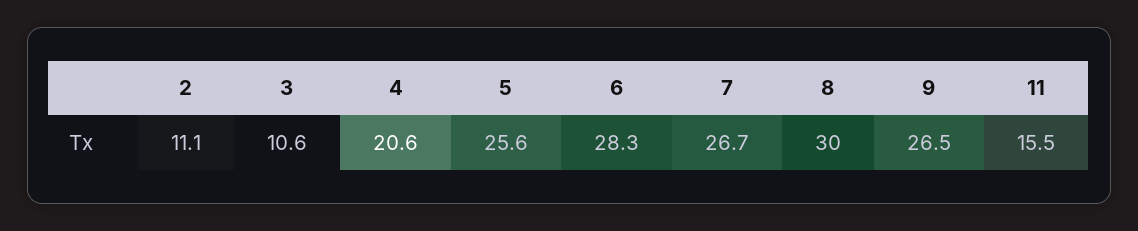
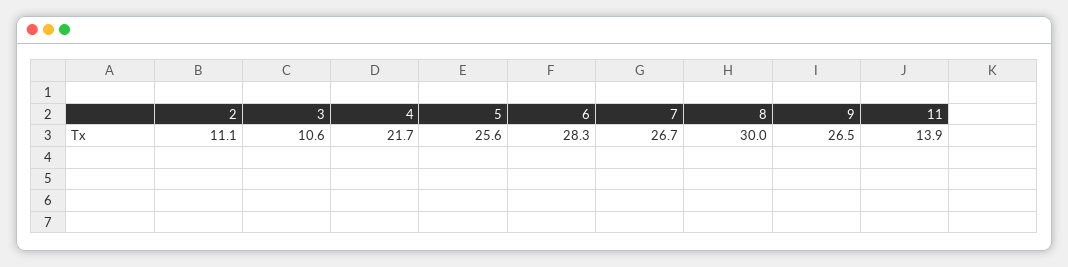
  {
    "2": 11.1,
    "3": 10.6,
-   "4": 20.6,
+   "4": 21.7,
    "5": 25.6,
    "6": 28.3,
    "7": 26.7,
    "8": 30,
    "9": 26.5,
-   "11": 15.5
+   "11": 13.9
  }

